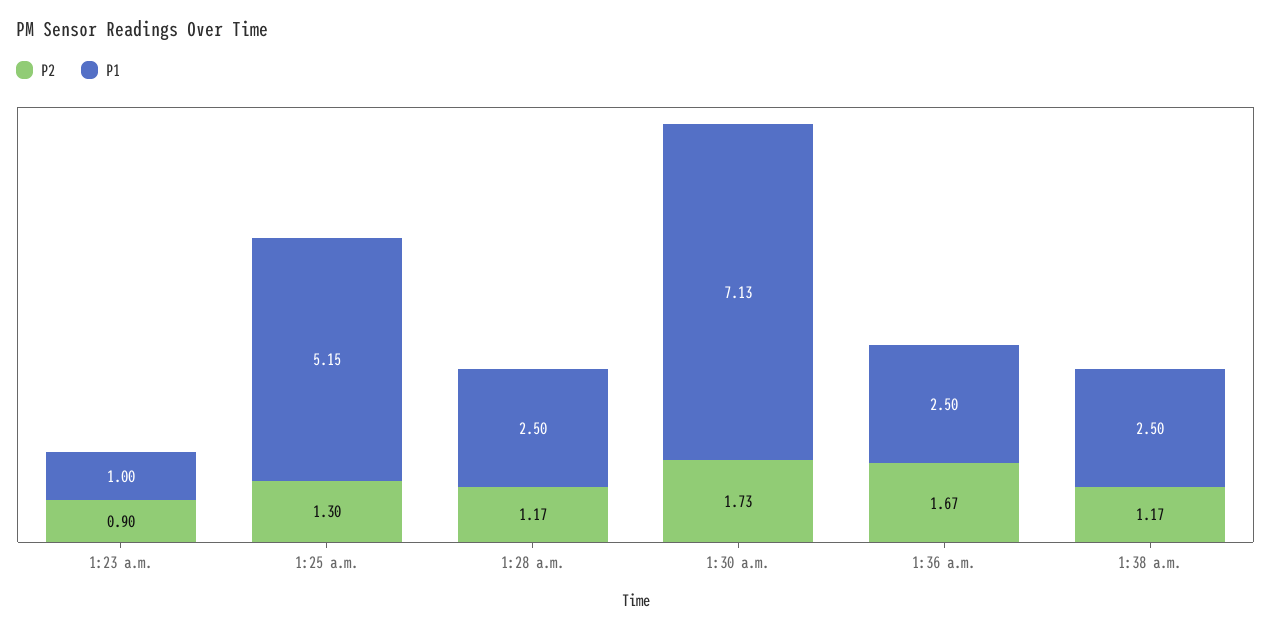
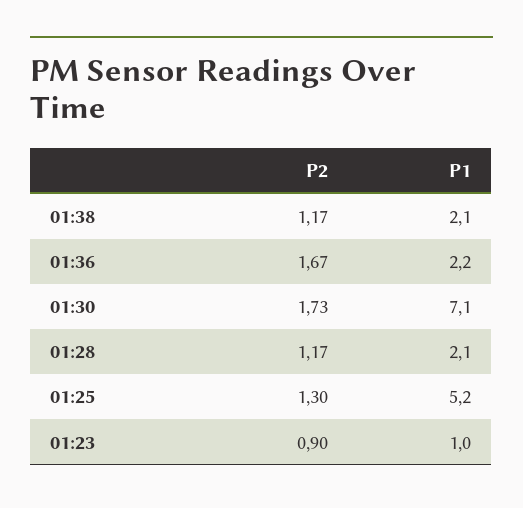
  {
    "P2": {
      "1:23 a.m.": 0.9,
      "1:25 a.m.": 1.3,
      "1:28 a.m.": 1.17,
      "1:30 a.m.": 1.73,
      "1:36 a.m.": 1.67,
      "1:38 a.m.": 1.17
    },
    "P1": {
      "1:23 a.m.": 1,
      "1:25 a.m.": 5.15,
-     "1:28 a.m.": 2.5,
+     "1:28 a.m.": 2.1,
      "1:30 a.m.": 7.13,
-     "1:36 a.m.": 2.5,
+     "1:36 a.m.": 2.2,
-     "1:38 a.m.": 2.5
+     "1:38 a.m.": 2.1
    }
  }

